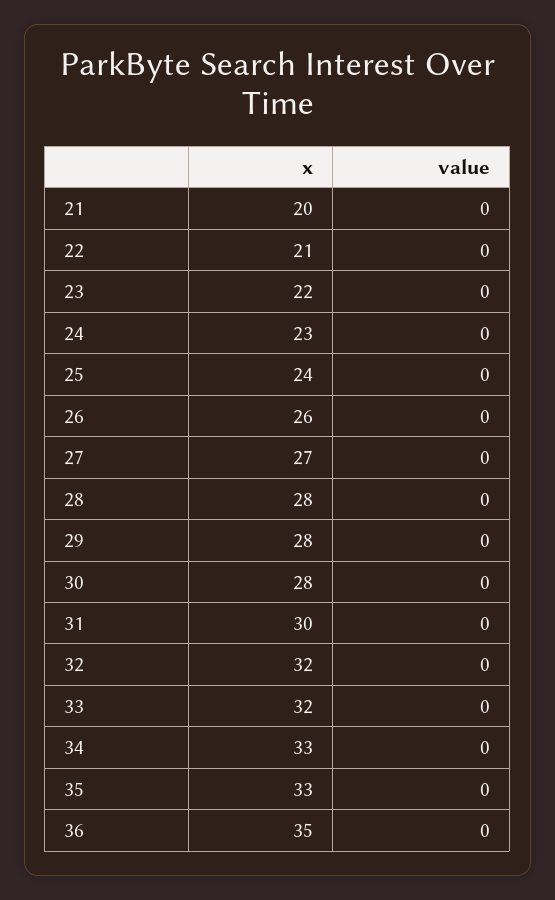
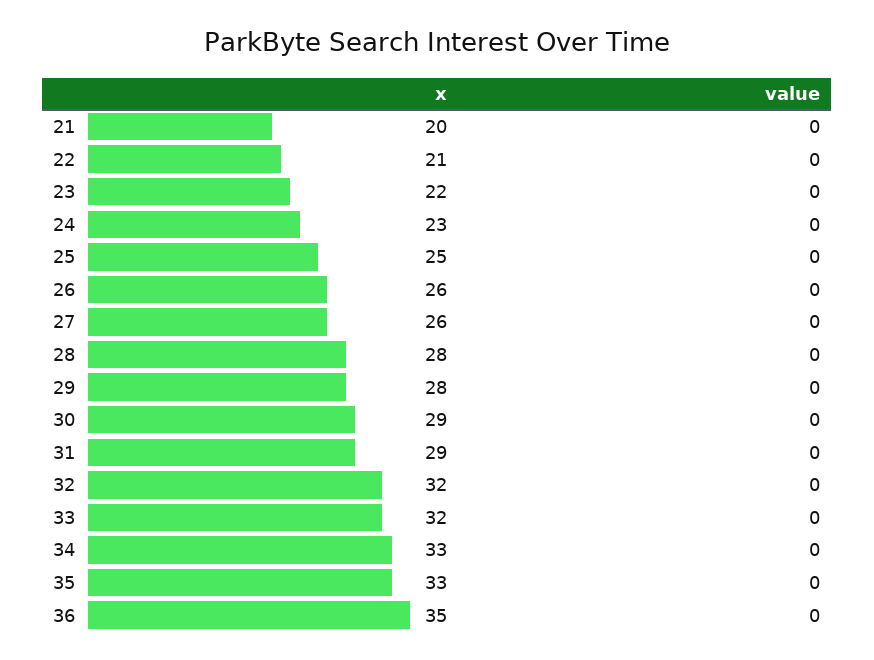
  {
    "x": {
      "21": 20,
      "22": 21,
      "23": 22,
      "24": 23,
-     "25": 24,
+     "25": 25,
      "26": 26,
-     "27": 27,
+     "27": 26,
      "28": 28,
      "29": 28,
-     "30": 28,
+     "30": 29,
-     "31": 30,
+     "31": 29,
      "32": 32,
      "33": 32,
      "34": 33,
      "35": 33,
      "36": 35
    },
    "value": {
      "21": 0,
      "22": 0,
      "23": 0,
      "24": 0,
      "25": 0,
      "26": 0,
      "27": 0,
      "28": 0,
      "29": 0,
      "30": 0,
      "31": 0,
      "32": 0,
      "33": 0,
      "34": 0,
      "35": 0,
      "36": 0
    }
  }

